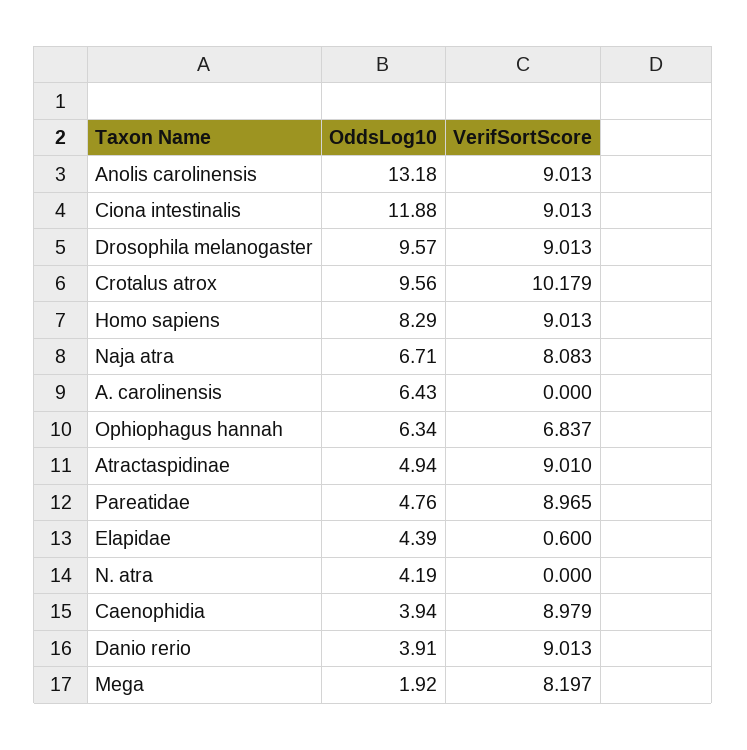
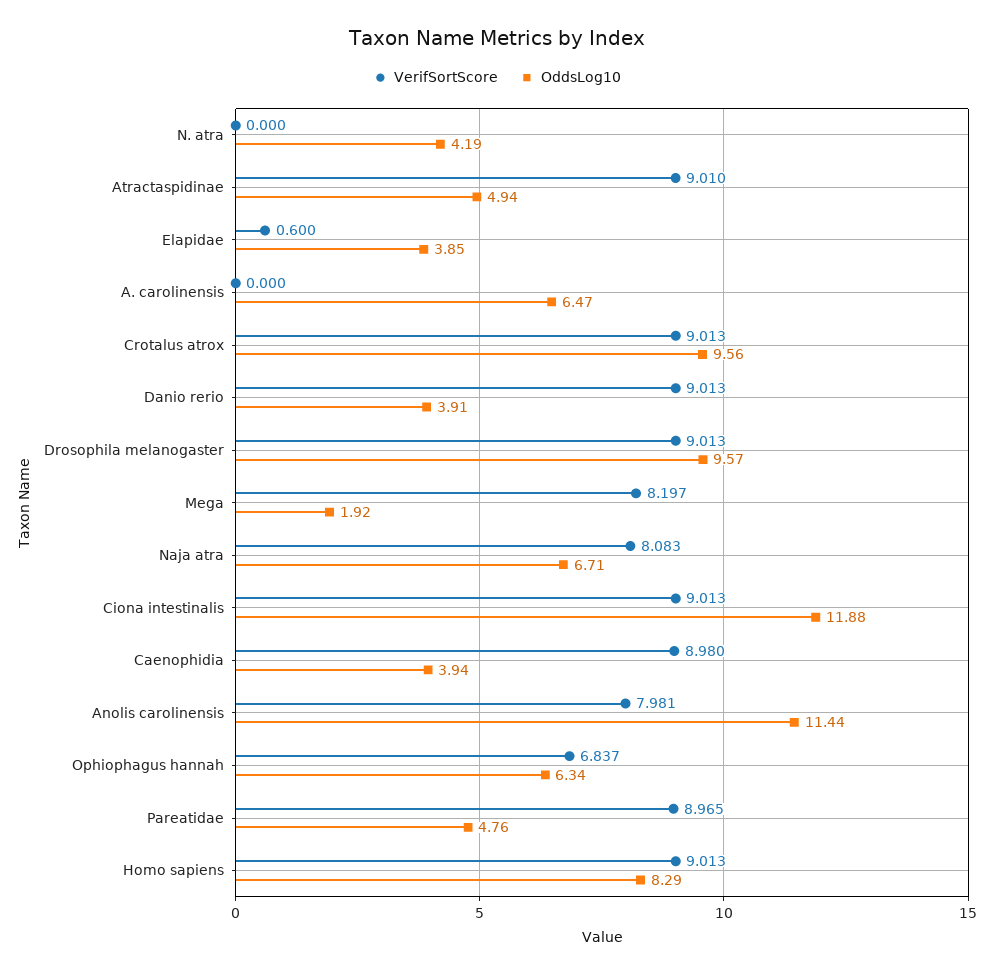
  {
    "OddsLog10": {
-     "Anolis carolinensis": 13.18,
+     "Anolis carolinensis": 11.44,
      "Ciona intestinalis": 11.88,
      "Drosophila melanogaster": 9.57,
      "Crotalus atrox": 9.56,
      "Homo sapiens": 8.29,
      "Naja atra": 6.71,
-     "A. carolinensis": 6.43,
+     "A. carolinensis": 6.47,
      "Ophiophagus hannah": 6.34,
      "Atractaspidinae": 4.94,
      "Pareatidae": 4.76,
-     "Elapidae": 4.39,
+     "Elapidae": 3.85,
      "N. atra": 4.19,
      "Caenophidia": 3.94,
      "Danio rerio": 3.91,
      "Mega": 1.92
    },
    "VerifSortScore": {
-     "Anolis carolinensis": 9.013,
+     "Anolis carolinensis": 7.981,
      "Ciona intestinalis": 9.013,
      "Drosophila melanogaster": 9.013,
-     "Crotalus atrox": 10.179,
+     "Crotalus atrox": 9.013,
      "Homo sapiens": 9.013,
      "Naja atra": 8.083,
      "A. carolinensis": 0,
      "Ophiophagus hannah": 6.837,
      "Atractaspidinae": 9.01,
      "Pareatidae": 8.965,
      "Elapidae": 0.6,
      "N. atra": 0,
-     "Caenophidia": 8.979,
+     "Caenophidia": 8.98,
      "Danio rerio": 9.013,
      "Mega": 8.197
    }
  }

